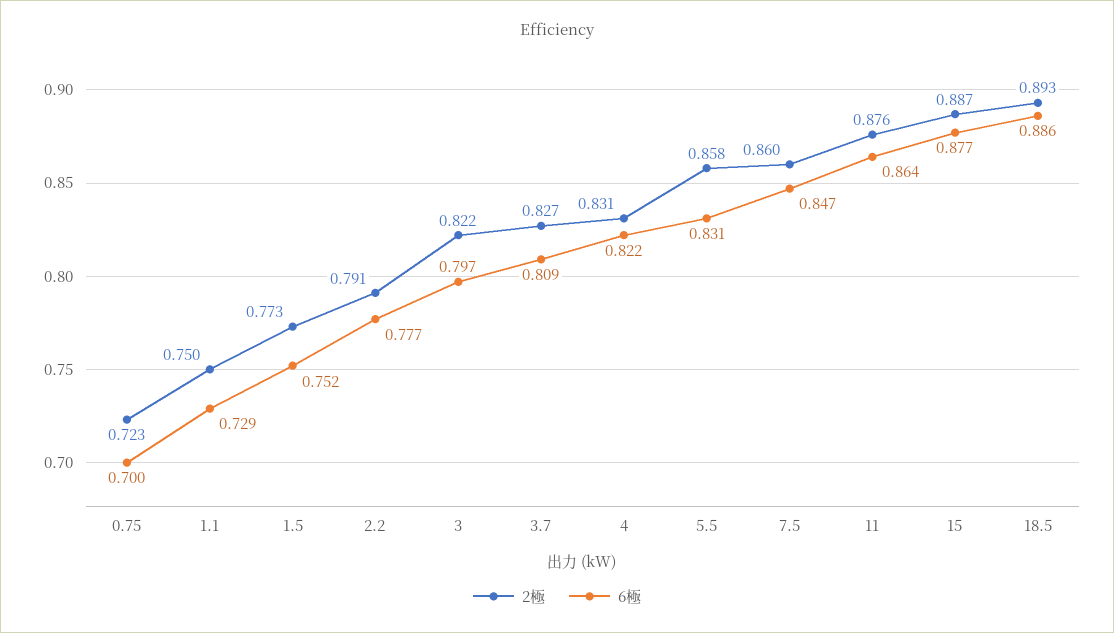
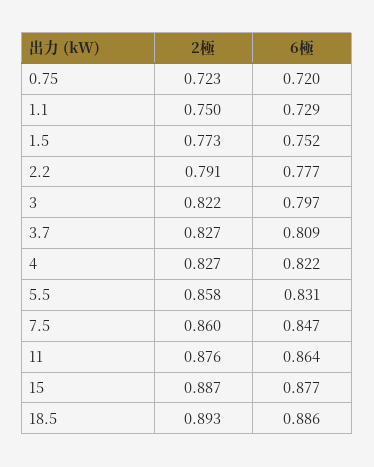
  {
    "2極": {
      "0.75": 0.723,
      "1.1": 0.75,
      "1.5": 0.773,
      "2.2": 0.791,
      "3": 0.822,
      "3.7": 0.827,
-     "4": 0.831,
+     "4": 0.827,
      "5.5": 0.858,
      "7.5": 0.86,
      "11": 0.876,
      "15": 0.887,
      "18.5": 0.893
    },
    "6極": {
-     "0.75": 0.7,
+     "0.75": 0.72,
      "1.1": 0.729,
      "1.5": 0.752,
      "2.2": 0.777,
      "3": 0.797,
      "3.7": 0.809,
      "4": 0.822,
      "5.5": 0.831,
      "7.5": 0.847,
      "11": 0.864,
      "15": 0.877,
      "18.5": 0.886
    }
  }

